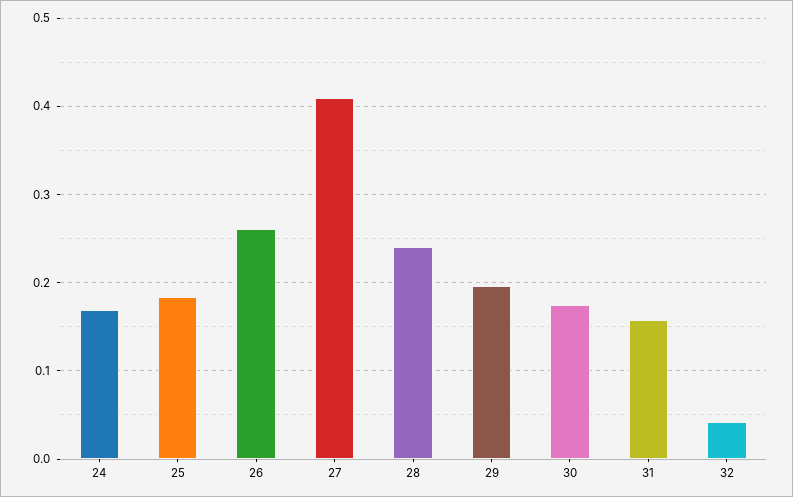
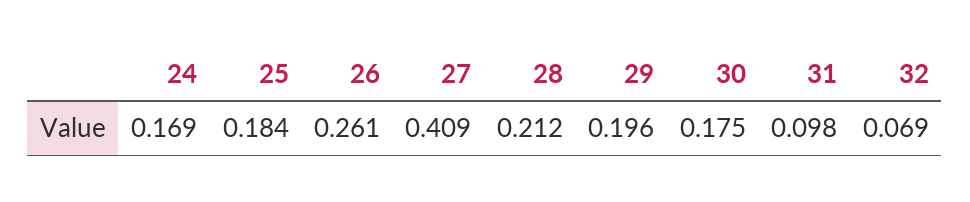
  {
    "24": 0.169,
    "25": 0.184,
    "26": 0.261,
    "27": 0.409,
-   "28": 0.24,
+   "28": 0.212,
    "29": 0.196,
    "30": 0.175,
-   "31": 0.16,
+   "31": 0.098,
-   "32": 0.04
+   "32": 0.069
  }

